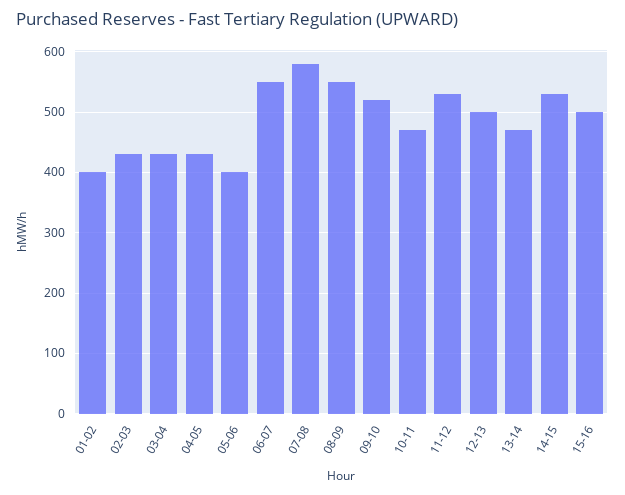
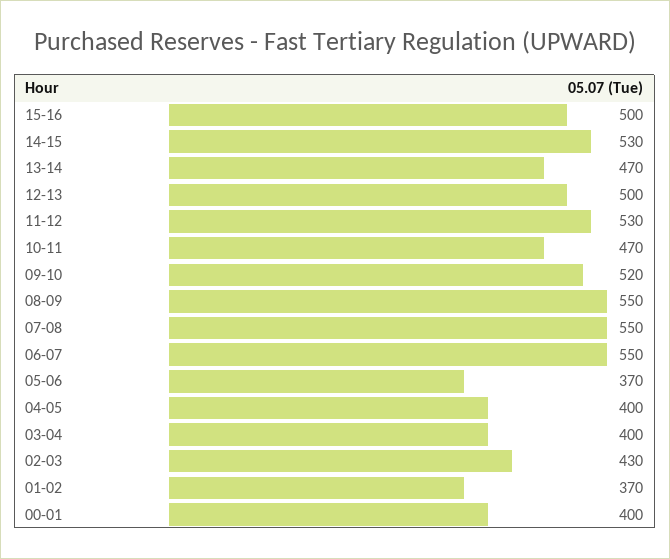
  {
-   "01-02": 400,
+   "01-02": 370,
    "02-03": 430,
-   "03-04": 430,
+   "03-04": 400,
-   "04-05": 430,
+   "04-05": 400,
-   "05-06": 400,
+   "05-06": 370,
    "06-07": 550,
-   "07-08": 580,
+   "07-08": 550,
    "08-09": 550,
    "09-10": 520,
    "10-11": 470,
    "11-12": 530,
    "12-13": 500,
    "13-14": 470,
    "14-15": 530,
-   "15-16": 500
+   "15-16": 500,
+   "00-01": 400
  }

